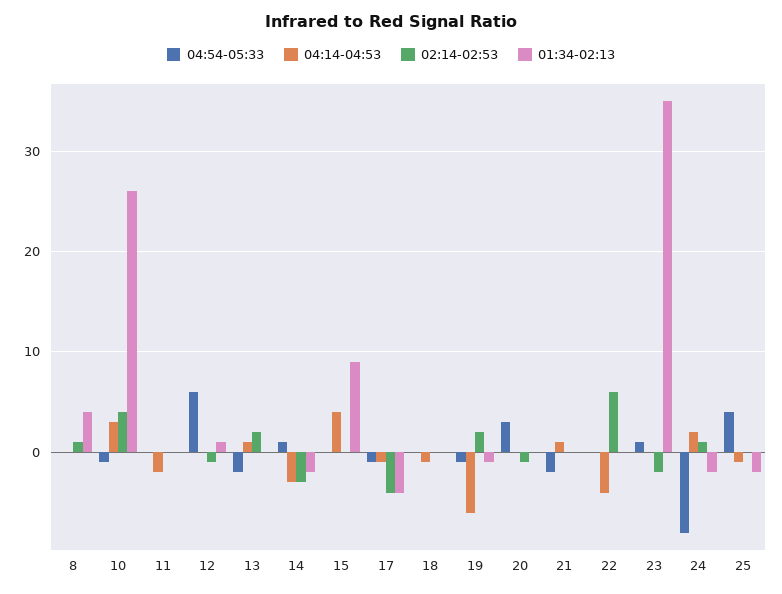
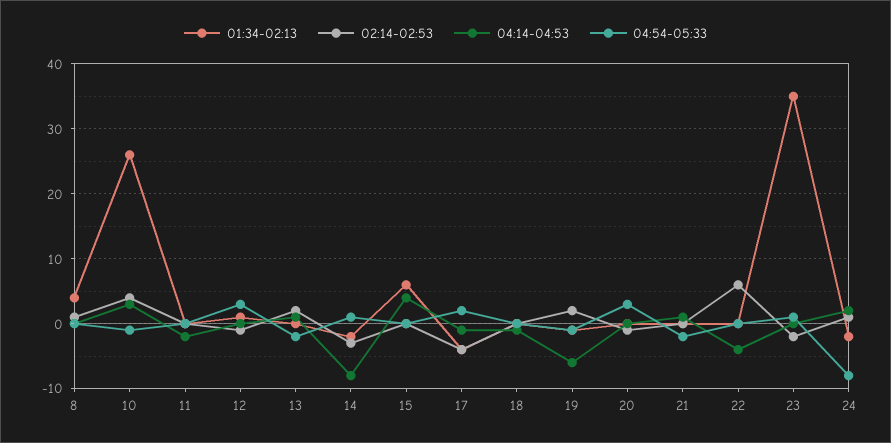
  {
    "04:54-05:33": {
      "8": 0,
      "10": -1,
      "11": 0,
-     "12": 6,
+     "12": 3,
      "13": -2,
      "14": 1,
      "15": 0,
-     "17": -1,
+     "17": 2,
      "18": 0,
      "19": -1,
      "20": 3,
      "21": -2,
      "22": 0,
      "23": 1,
-     "24": -8,
+     "24": -8
-     "25": 4
    },
    "04:14-04:53": {
      "8": 0,
      "10": 3,
      "11": -2,
      "12": 0,
      "13": 1,
-     "14": -3,
+     "14": -8,
      "15": 4,
      "17": -1,
      "18": -1,
      "19": -6,
      "20": 0,
      "21": 1,
      "22": -4,
      "23": 0,
-     "24": 2,
+     "24": 2
-     "25": -1
    },
    "02:14-02:53": {
      "8": 1,
      "10": 4,
      "11": 0,
      "12": -1,
      "13": 2,
      "14": -3,
      "15": 0,
      "17": -4,
      "18": 0,
      "19": 2,
      "20": -1,
      "21": 0,
      "22": 6,
      "23": -2,
-     "24": 1,
+     "24": 1
-     "25": 0
    },
    "01:34-02:13": {
      "8": 4,
      "10": 26,
      "11": 0,
      "12": 1,
      "13": 0,
      "14": -2,
-     "15": 9,
+     "15": 6,
      "17": -4,
      "18": 0,
      "19": -1,
      "20": 0,
      "21": 0,
      "22": 0,
      "23": 35,
-     "24": -2,
+     "24": -2
-     "25": -2
    }
  }

